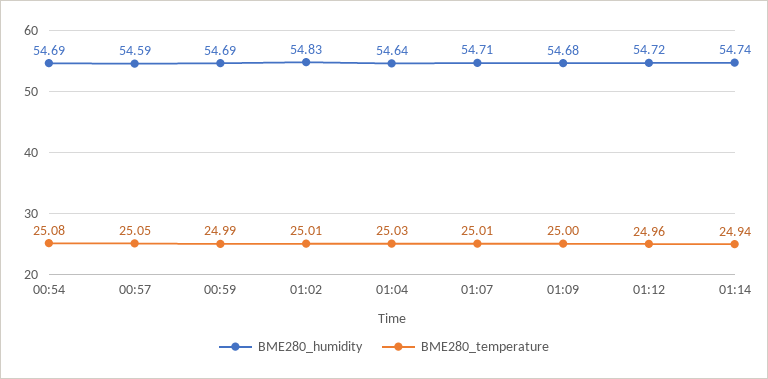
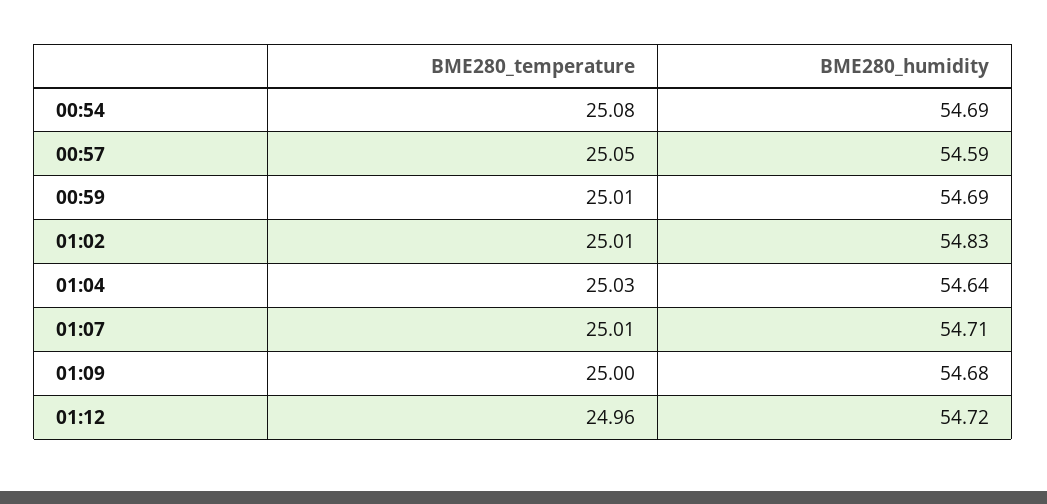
  {
    "BME280_humidity": {
      "00:54": 54.69,
      "00:57": 54.59,
      "00:59": 54.69,
      "01:02": 54.83,
      "01:04": 54.64,
      "01:07": 54.71,
      "01:09": 54.68,
-     "01:12": 54.72,
+     "01:12": 54.72
-     "01:14": 54.74
    },
    "BME280_temperature": {
      "00:54": 25.08,
      "00:57": 25.05,
-     "00:59": 24.99,
+     "00:59": 25.01,
      "01:02": 25.01,
      "01:04": 25.03,
      "01:07": 25.01,
      "01:09": 25,
-     "01:12": 24.96,
+     "01:12": 24.96
-     "01:14": 24.94
    }
  }

